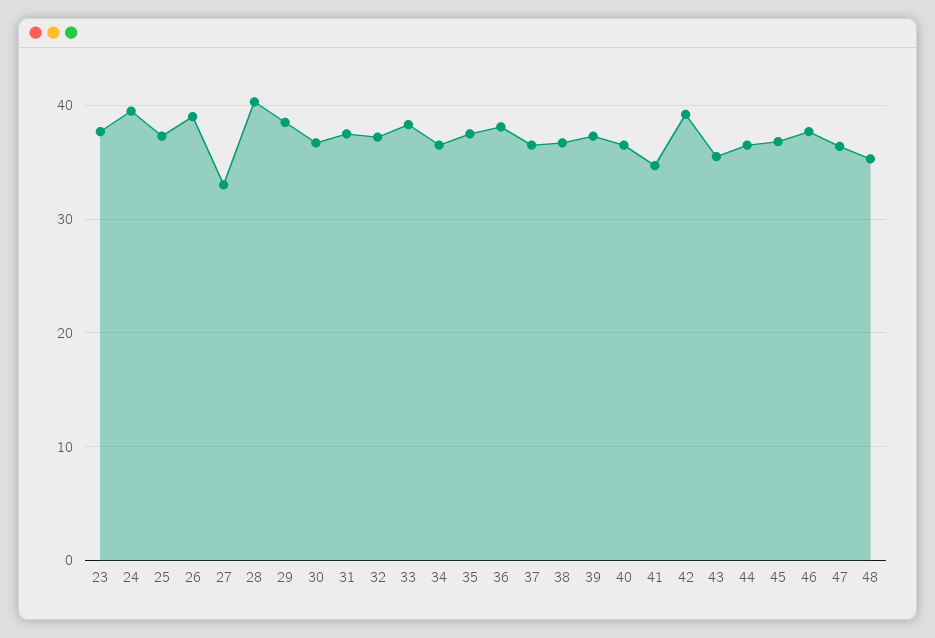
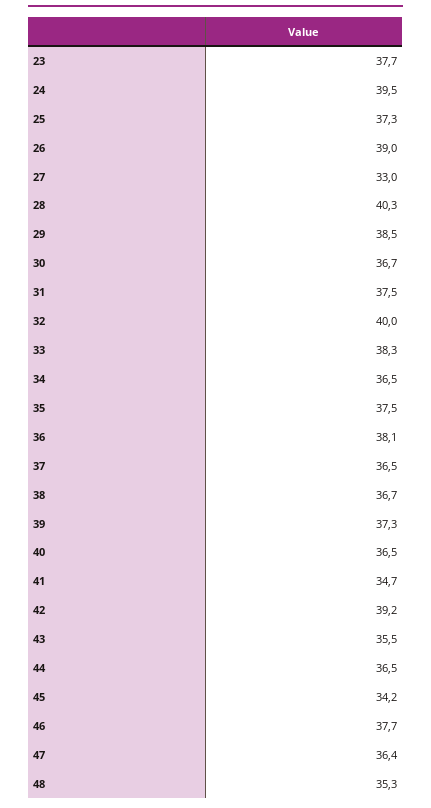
  {
    "23": 37.7,
    "24": 39.5,
    "25": 37.3,
    "26": 39,
    "27": 33,
    "28": 40.3,
    "29": 38.5,
    "30": 36.7,
    "31": 37.5,
-   "32": 37,
+   "32": 40,
    "33": 38.3,
    "34": 36.5,
    "35": 37.5,
    "36": 38.1,
    "37": 36.5,
    "38": 36.7,
    "39": 37.3,
    "40": 36.5,
    "41": 34.7,
    "42": 39.2,
    "43": 35.5,
    "44": 36.5,
-   "45": 37,
+   "45": 34.2,
    "46": 37.7,
    "47": 36.4,
    "48": 35.3
  }

